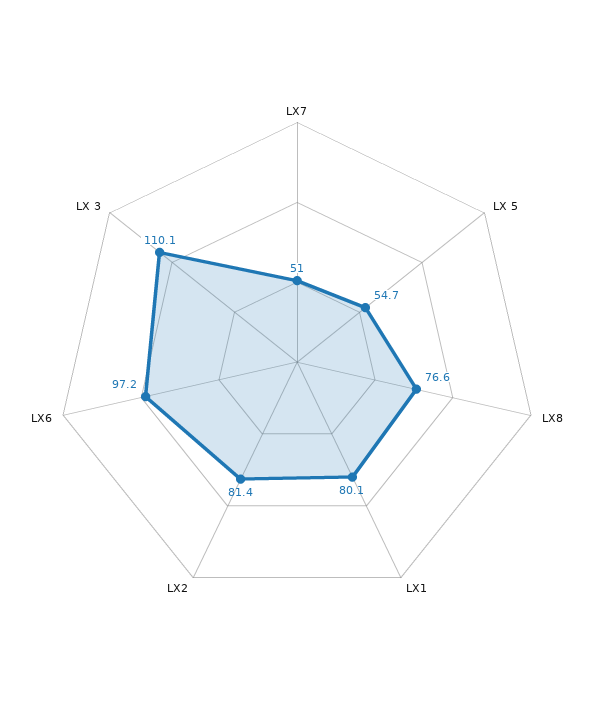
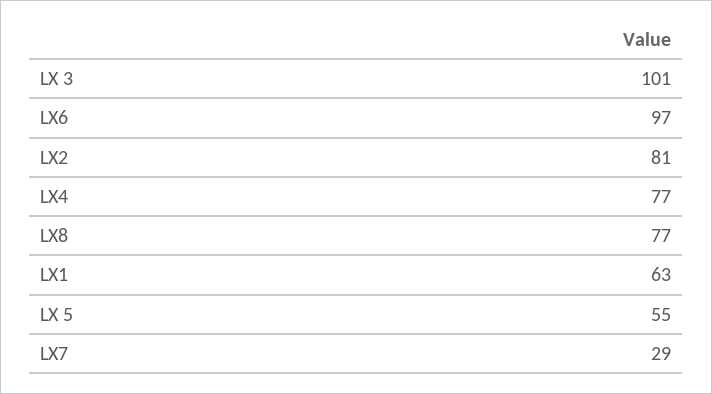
  {
-   "LX7": 51,
+   "LX7": 29,
    "LX 5": 54.7,
    "LX8": 76.6,
-   "LX1": 80.1,
+   "LX1": 63,
    "LX2": 81.4,
    "LX6": 97.2,
-   "LX 3": 110.1
+   "LX 3": 101,
+   "LX4": 77
  }

